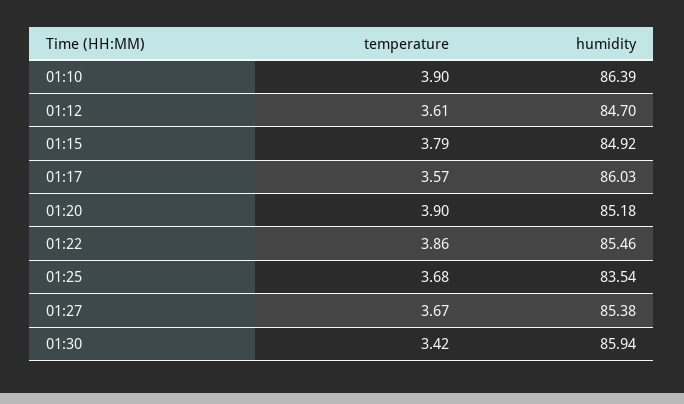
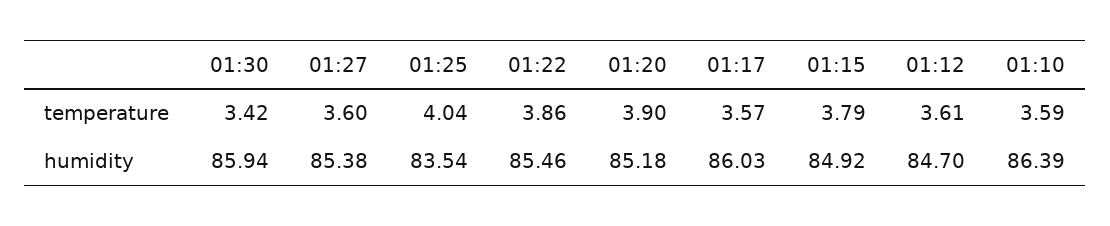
  {
    "temperature": {
-     "01:10": 3.9,
+     "01:10": 3.59,
      "01:12": 3.61,
      "01:15": 3.79,
      "01:17": 3.57,
      "01:20": 3.9,
      "01:22": 3.86,
-     "01:25": 3.68,
+     "01:25": 4.04,
-     "01:27": 3.67,
+     "01:27": 3.6,
      "01:30": 3.42
    },
    "humidity": {
      "01:10": 86.39,
      "01:12": 84.7,
      "01:15": 84.92,
      "01:17": 86.03,
      "01:20": 85.18,
      "01:22": 85.46,
      "01:25": 83.54,
      "01:27": 85.38,
      "01:30": 85.94
    }
  }

